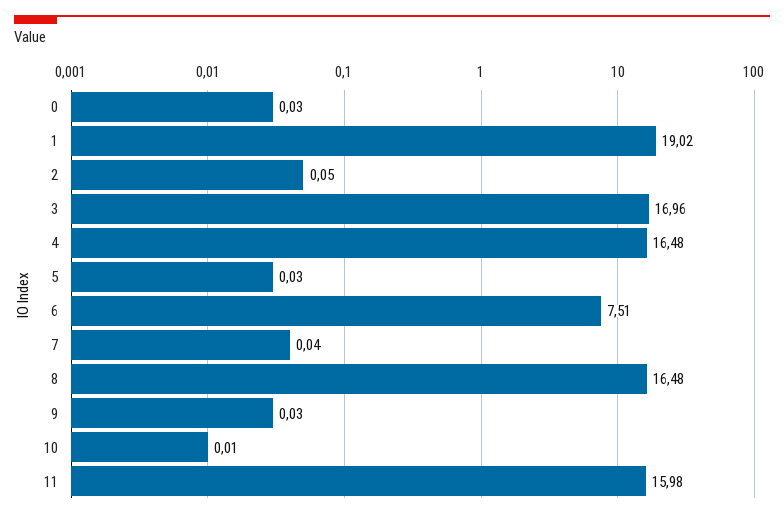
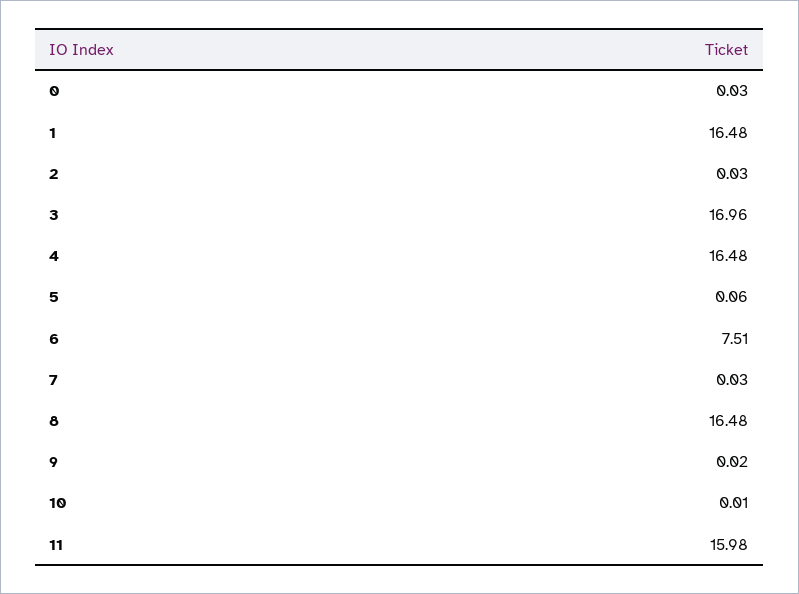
  {
    "0": 0.03,
-   "1": 19.02,
+   "1": 16.48,
-   "2": 0.05,
+   "2": 0.03,
    "3": 16.96,
    "4": 16.48,
-   "5": 0.03,
+   "5": 0.06,
    "6": 7.51,
-   "7": 0.04,
+   "7": 0.03,
    "8": 16.48,
-   "9": 0.03,
+   "9": 0.02,
    "10": 0.01,
    "11": 15.98
  }

